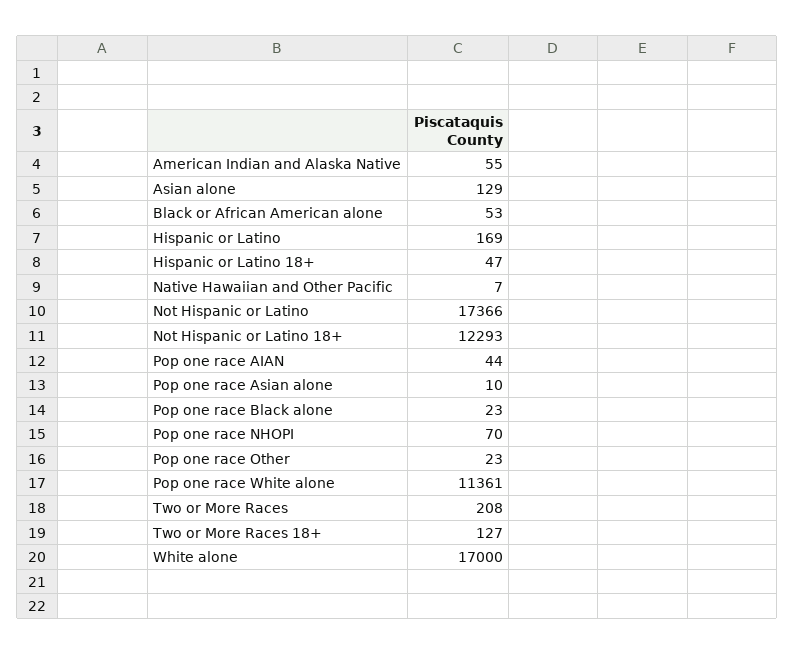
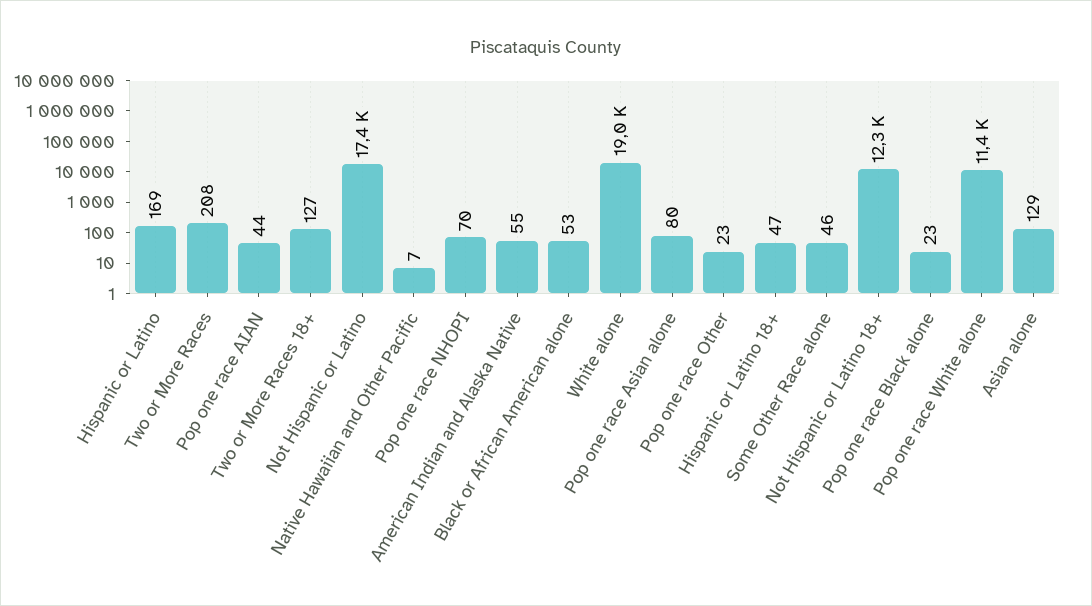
  {
    "American Indian and Alaska Native": 55,
    "Asian alone": 129,
    "Black or African American alone": 53,
    "Hispanic or Latino": 169,
    "Hispanic or Latino 18+": 47,
    "Native Hawaiian and Other Pacific": 7,
    "Not Hispanic or Latino": 17366,
    "Not Hispanic or Latino 18+": 12293,
    "Pop one race AIAN": 44,
-   "Pop one race Asian alone": 10,
+   "Pop one race Asian alone": 80,
    "Pop one race Black alone": 23,
    "Pop one race NHOPI": 70,
    "Pop one race Other": 23,
    "Pop one race White alone": 11361,
    "Two or More Races": 208,
    "Two or More Races 18+": 127,
-   "White alone": 17000
+   "White alone": 19000,
+   "Some Other Race alone": 46
  }

